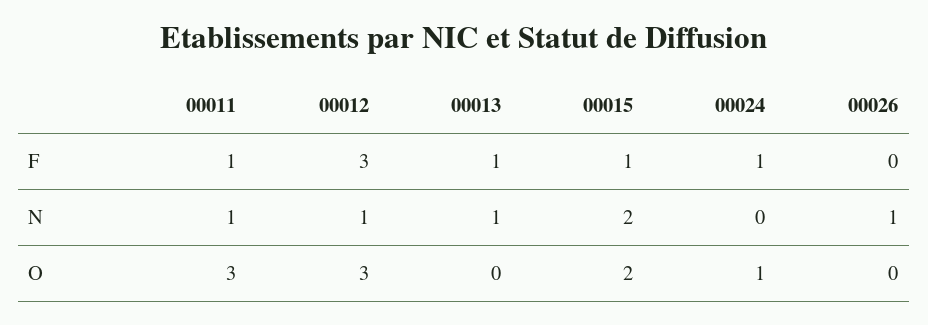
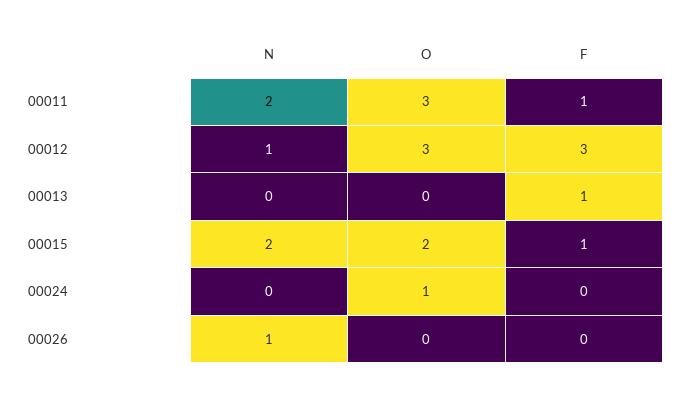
  {
    "00011": {
      "F": 1,
-     "N": 1,
+     "N": 2,
      "O": 3
    },
    "00012": {
      "F": 3,
      "N": 1,
      "O": 3
    },
    "00013": {
      "F": 1,
-     "N": 1,
+     "N": 0,
      "O": 0
    },
    "00015": {
      "F": 1,
      "N": 2,
      "O": 2
    },
    "00024": {
-     "F": 1,
+     "F": 0,
      "N": 0,
      "O": 1
    },
    "00026": {
      "F": 0,
      "N": 1,
      "O": 0
    }
  }

